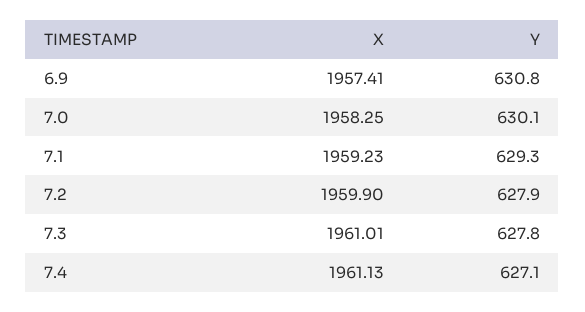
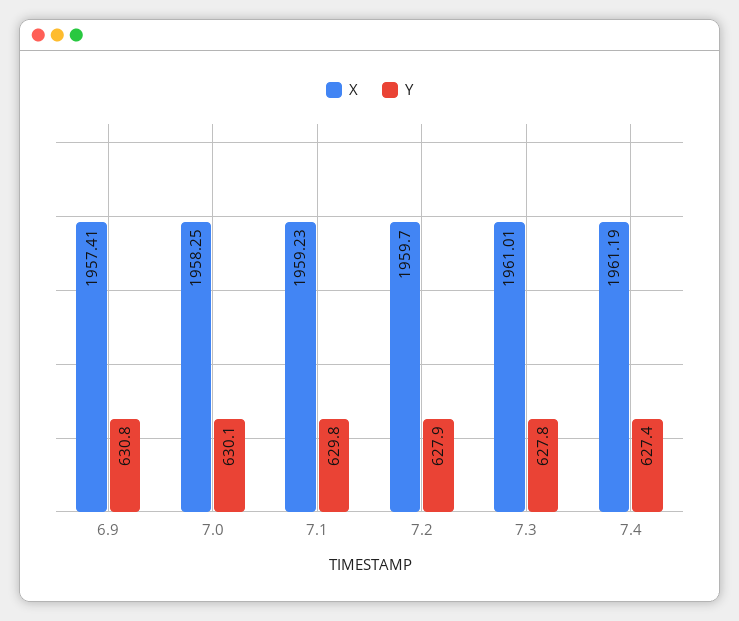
  {
    "X": {
      "6.9": 1957.41,
      "7.0": 1958.25,
      "7.1": 1959.23,
-     "7.2": 1959.9,
+     "7.2": 1959.7,
      "7.3": 1961.01,
-     "7.4": 1961.13
+     "7.4": 1961.19
    },
    "Y": {
      "6.9": 630.8,
      "7.0": 630.1,
-     "7.1": 629.3,
+     "7.1": 629.8,
      "7.2": 627.9,
      "7.3": 627.8,
-     "7.4": 627.1
+     "7.4": 627.4
    }
  }

